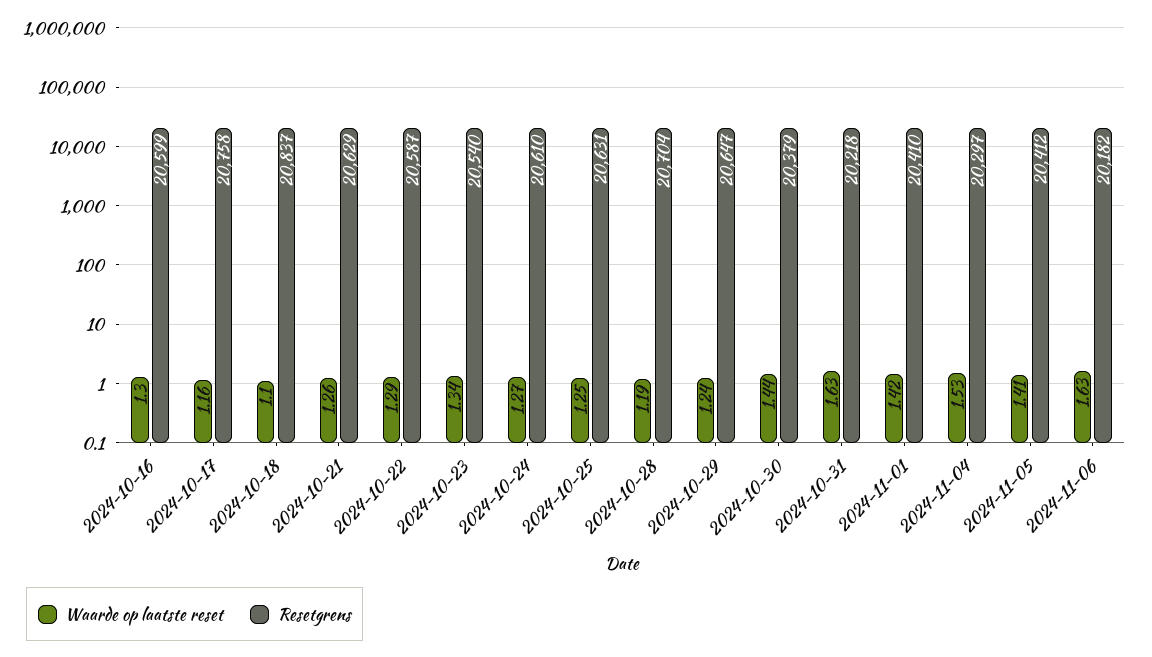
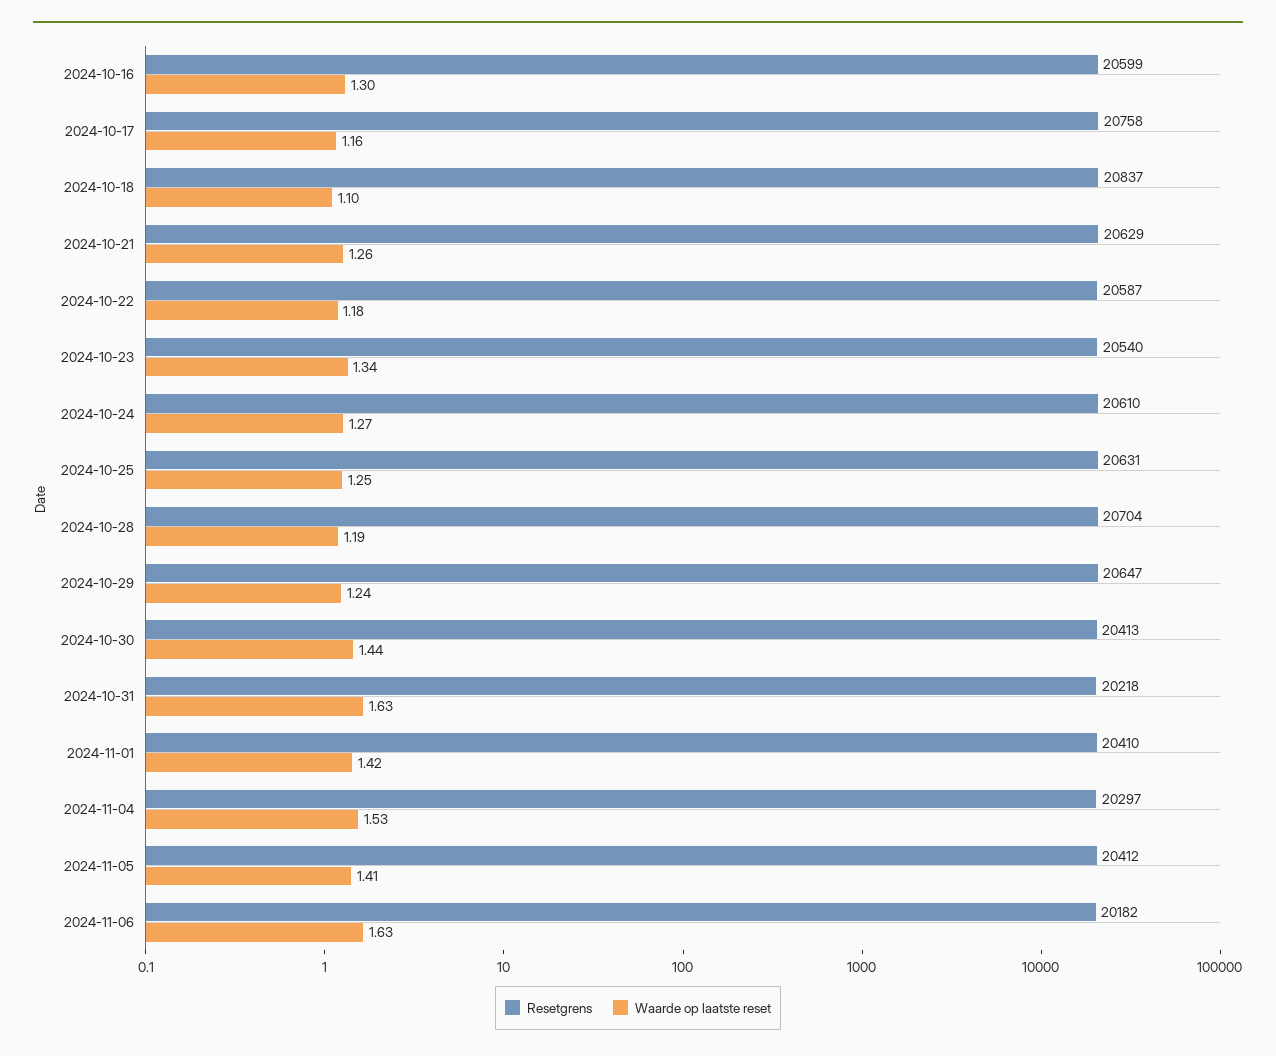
  {
    "Waarde op laatste reset": {
      "2024-10-16": 1.3,
      "2024-10-17": 1.16,
      "2024-10-18": 1.1,
      "2024-10-21": 1.26,
-     "2024-10-22": 1.29,
+     "2024-10-22": 1.18,
      "2024-10-23": 1.34,
      "2024-10-24": 1.27,
      "2024-10-25": 1.25,
      "2024-10-28": 1.19,
      "2024-10-29": 1.24,
      "2024-10-30": 1.44,
      "2024-10-31": 1.63,
      "2024-11-01": 1.42,
      "2024-11-04": 1.53,
      "2024-11-05": 1.41,
      "2024-11-06": 1.63
    },
    "Resetgrens": {
      "2024-10-16": 20599,
      "2024-10-17": 20758,
      "2024-10-18": 20837,
      "2024-10-21": 20629,
      "2024-10-22": 20587,
      "2024-10-23": 20540,
      "2024-10-24": 20610,
      "2024-10-25": 20631,
      "2024-10-28": 20704,
      "2024-10-29": 20647,
-     "2024-10-30": 20379,
+     "2024-10-30": 20413,
      "2024-10-31": 20218,
      "2024-11-01": 20410,
      "2024-11-04": 20297,
      "2024-11-05": 20412,
      "2024-11-06": 20182
    }
  }

